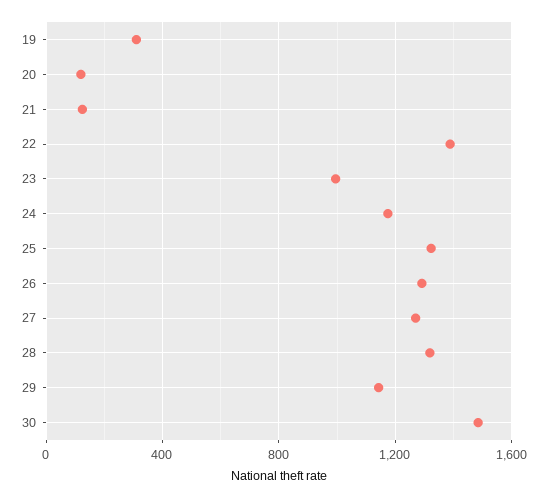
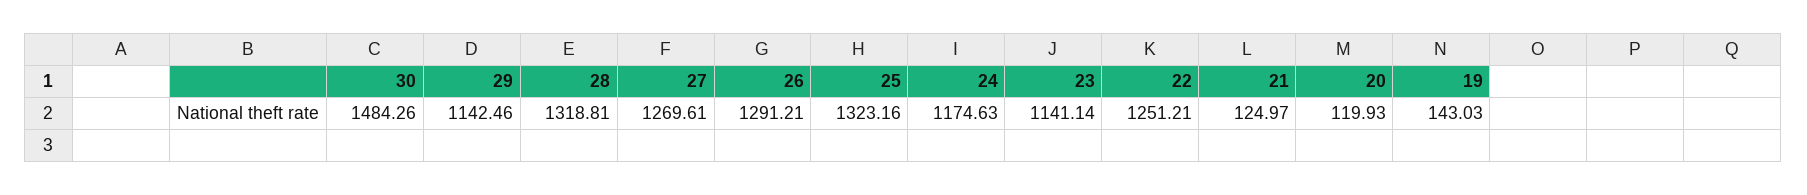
  {
-   "19": 300,
+   "19": 143.03,
    "20": 119.93,
    "21": 124.97,
-   "22": 1400,
+   "22": 1251.21,
-   "23": 1000,
+   "23": 1141.14,
    "24": 1174.63,
    "25": 1323.16,
    "26": 1291.21,
    "27": 1269.61,
    "28": 1318.81,
    "29": 1142.46,
    "30": 1484.26
  }

